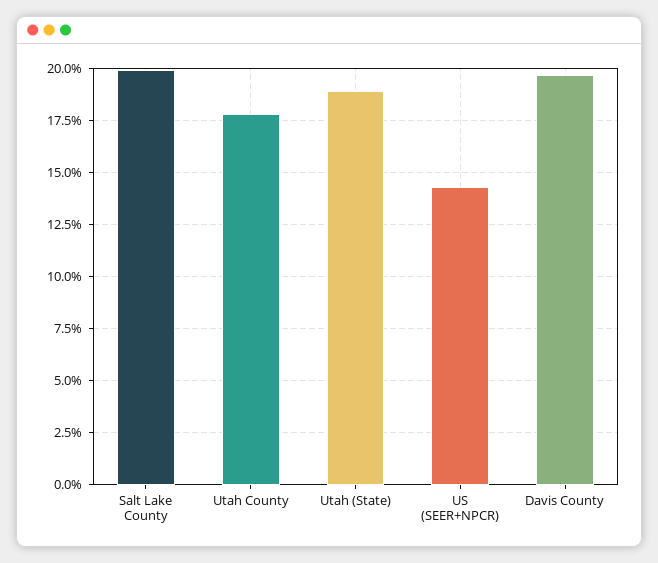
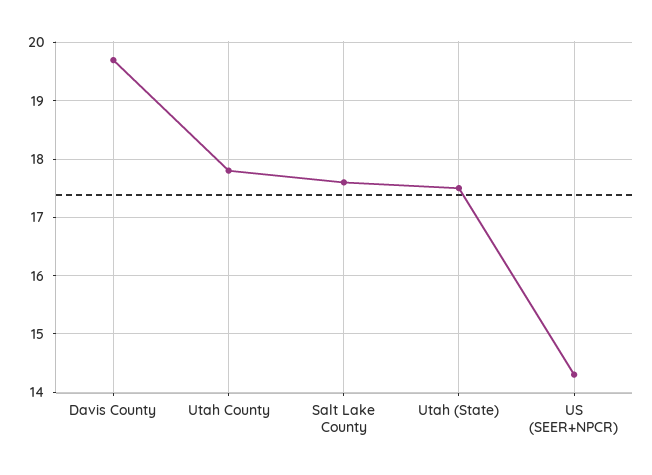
  {
-   "Salt Lake County": 20,
+   "Salt Lake County": 17.5,
    "Utah County": 18,
-   "Utah (State)": 19,
+   "Utah (State)": 17.5,
    "US (SEER+NPCR)": 14.5,
    "Davis County": 19.5
  }

